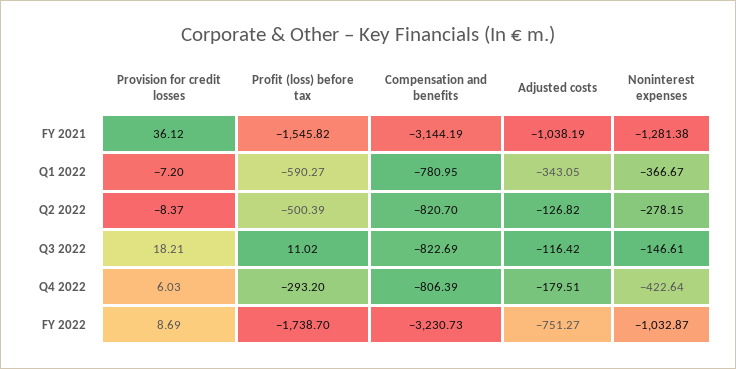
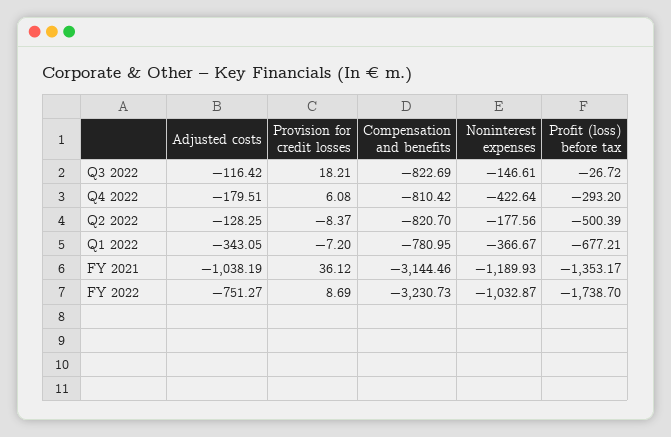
  {
    "Provision for credit losses": {
      "FY 2021": 36.12,
      "Q1 2022": -7.2,
      "Q2 2022": -8.37,
      "Q3 2022": 18.21,
-     "Q4 2022": 6.03,
+     "Q4 2022": 6.08,
      "FY 2022": 8.69
    },
    "Profit (loss) before tax": {
-     "FY 2021": -1545.82,
+     "FY 2021": -1353.17,
-     "Q1 2022": -590.27,
+     "Q1 2022": -677.21,
      "Q2 2022": -500.39,
-     "Q3 2022": 11.02,
+     "Q3 2022": -26.72,
      "Q4 2022": -293.2,
      "FY 2022": -1738.7
    },
    "Compensation and benefits": {
-     "FY 2021": -3144.19,
+     "FY 2021": -3144.46,
      "Q1 2022": -780.95,
      "Q2 2022": -820.7,
      "Q3 2022": -822.69,
-     "Q4 2022": -806.39,
+     "Q4 2022": -810.42,
      "FY 2022": -3230.73
    },
    "Adjusted costs": {
      "FY 2021": -1038.19,
      "Q1 2022": -343.05,
-     "Q2 2022": -126.82,
+     "Q2 2022": -128.25,
      "Q3 2022": -116.42,
      "Q4 2022": -179.51,
      "FY 2022": -751.27
    },
    "Noninterest expenses": {
-     "FY 2021": -1281.38,
+     "FY 2021": -1189.93,
      "Q1 2022": -366.67,
-     "Q2 2022": -278.15,
+     "Q2 2022": -177.56,
      "Q3 2022": -146.61,
      "Q4 2022": -422.64,
      "FY 2022": -1032.87
    }
  }

